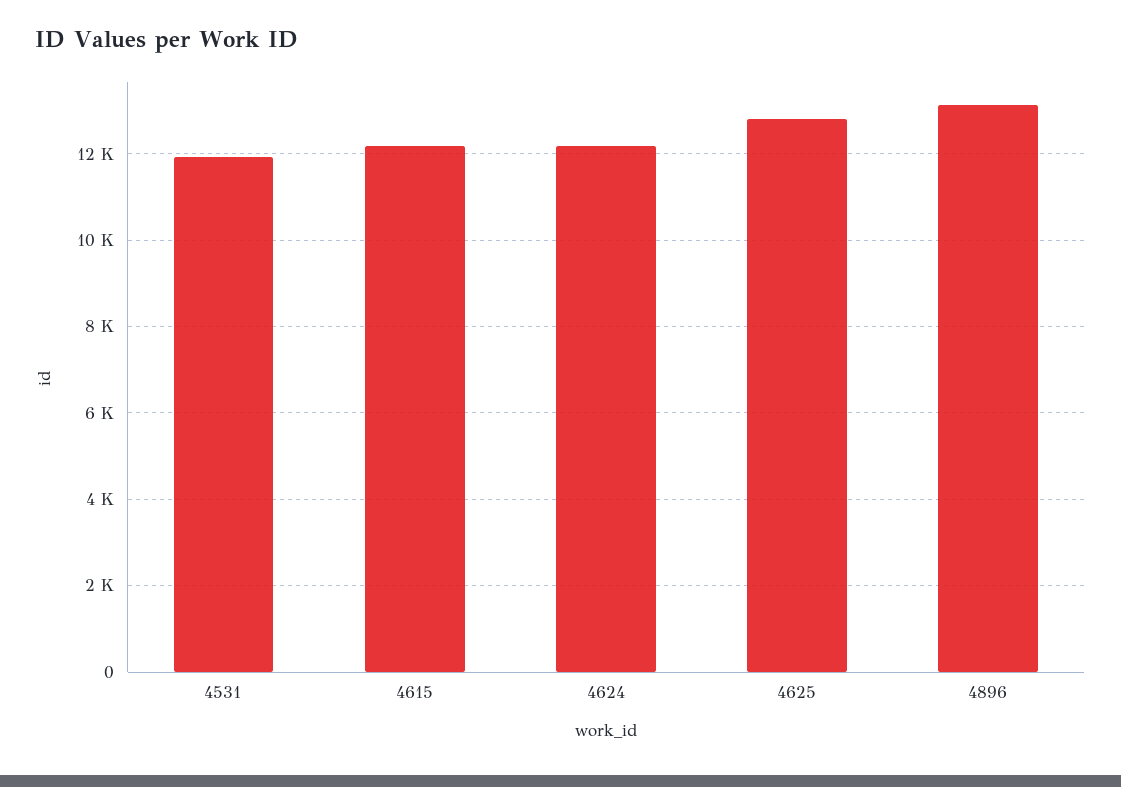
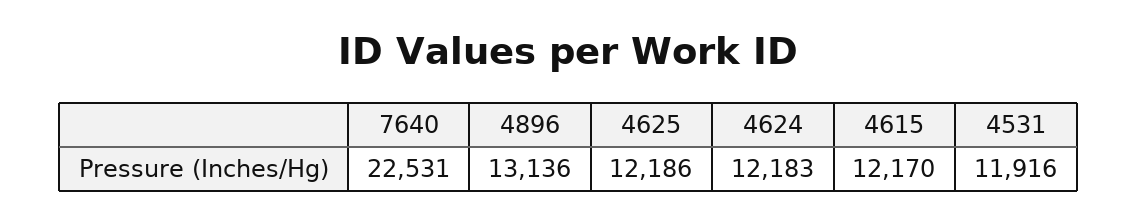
  {
    "4531": 11916,
    "4615": 12170,
    "4624": 12183,
-   "4625": 12800,
+   "4625": 12186,
-   "4896": 13136
+   "4896": 13136,
+   "7640": 22531
  }

